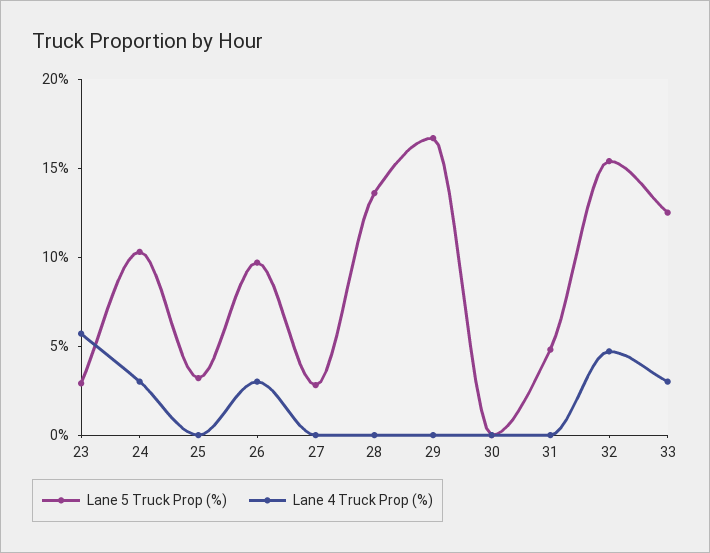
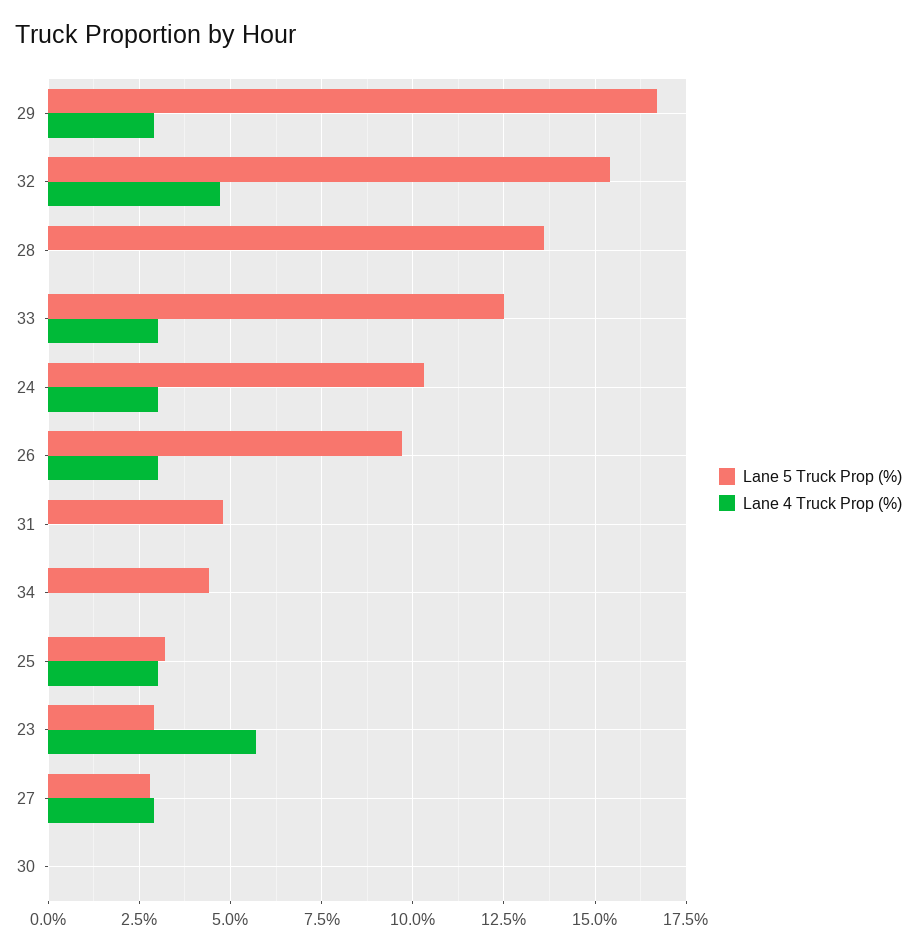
  {
    "Lane 5 Truck Prop (%)": {
      "23": 3,
      "24": 10.5,
      "25": 3,
      "26": 9.5,
      "27": 3,
      "28": 13.5,
      "29": 16.5,
      "30": 0,
      "31": 5,
      "32": 15.5,
-     "33": 12.5
+     "33": 12.5,
+     "34": 4.5
    },
    "Lane 4 Truck Prop (%)": {
      "23": 5.5,
      "24": 3,
-     "25": 0,
+     "25": 3,
      "26": 3,
-     "27": 0,
+     "27": 3,
      "28": 0,
-     "29": 0,
+     "29": 3,
      "30": 0,
      "31": 0,
      "32": 4.5,
-     "33": 3
+     "33": 3,
+     "34": 0
    }
  }

